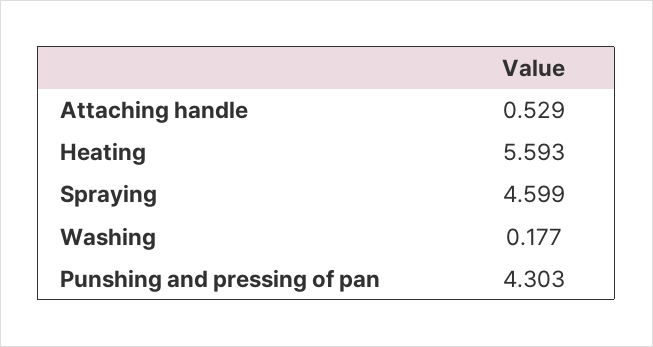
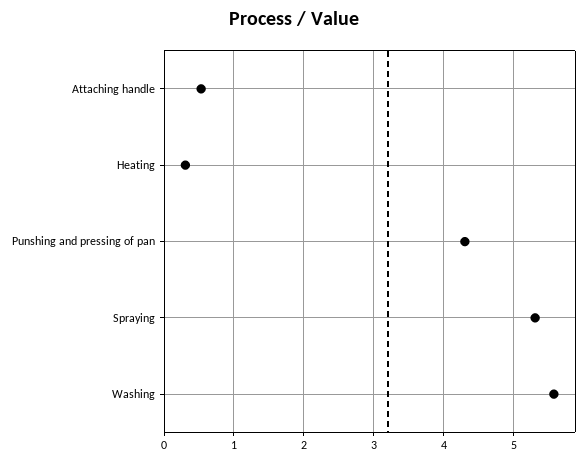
  {
    "Attaching handle": 0.529,
-   "Heating": 5.593,
+   "Heating": 0.3,
-   "Spraying": 4.599,
+   "Spraying": 5.3,
-   "Washing": 0.177,
+   "Washing": 5.6,
    "Punshing and pressing of pan": 4.303
  }

